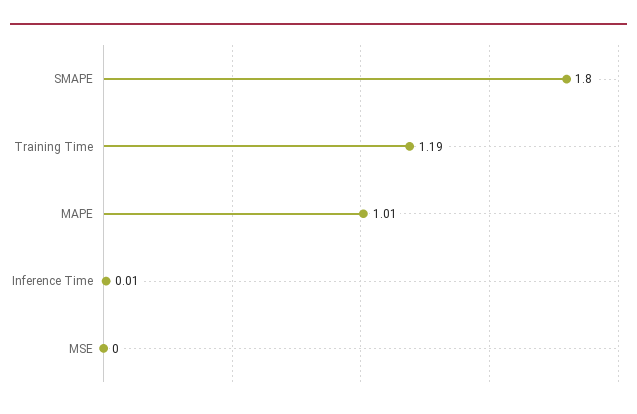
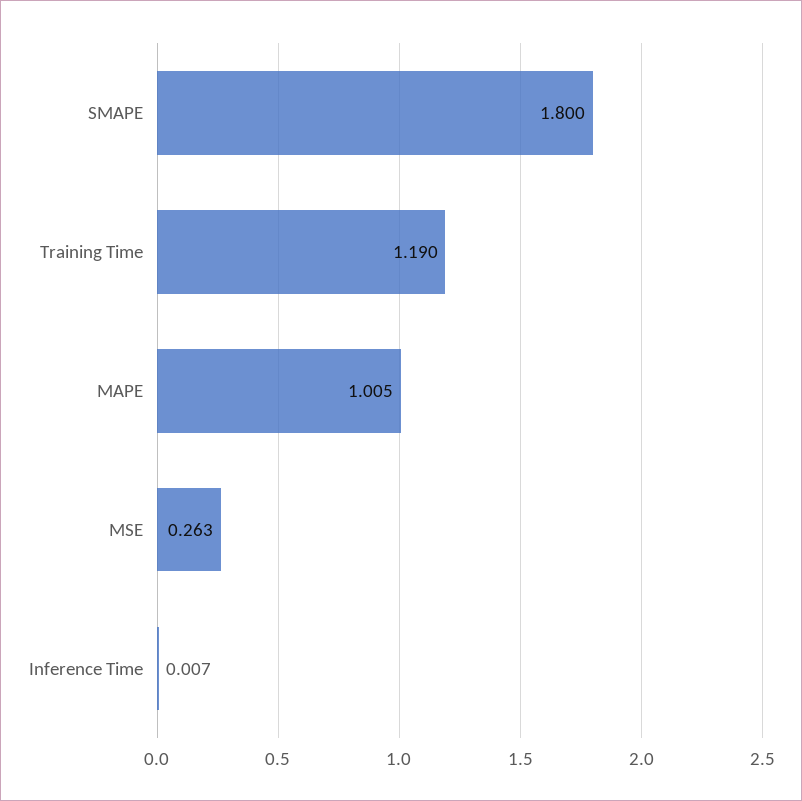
  {
    "SMAPE": 1.8,
    "Training Time": 1.19,
    "MAPE": 1.005,
    "Inference Time": 0.007,
-   "MSE": 0
+   "MSE": 0.263
  }

